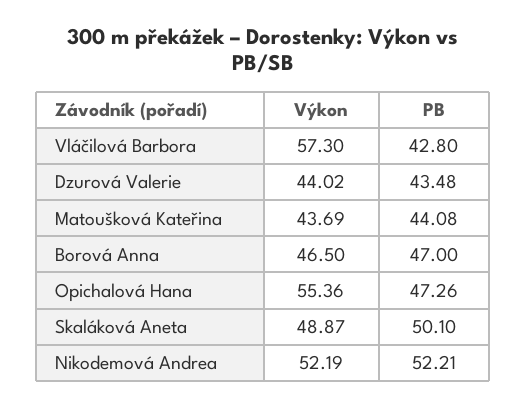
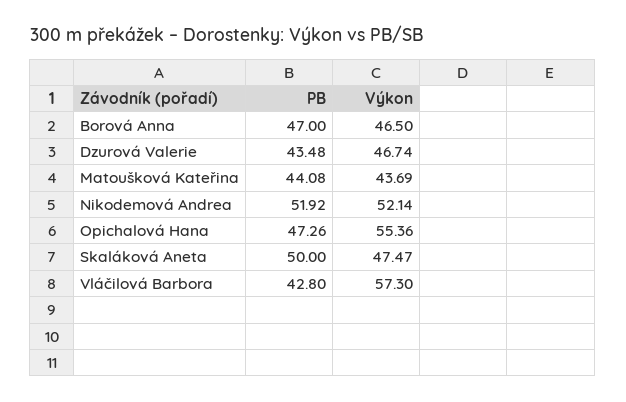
  {
    "Výkon": {
      "Vláčilová Barbora": 57.3,
-     "Dzurová Valerie": 44.02,
+     "Dzurová Valerie": 46.74,
      "Matoušková Kateřina": 43.69,
      "Borová Anna": 46.5,
      "Opichalová Hana": 55.36,
-     "Skaláková Aneta": 48.87,
+     "Skaláková Aneta": 47.47,
-     "Nikodemová Andrea": 52.19
+     "Nikodemová Andrea": 52.14
    },
    "PB": {
      "Vláčilová Barbora": 42.8,
      "Dzurová Valerie": 43.48,
      "Matoušková Kateřina": 44.08,
      "Borová Anna": 47,
      "Opichalová Hana": 47.26,
-     "Skaláková Aneta": 50.1,
+     "Skaláková Aneta": 50,
-     "Nikodemová Andrea": 52.21
+     "Nikodemová Andrea": 51.92
    }
  }

